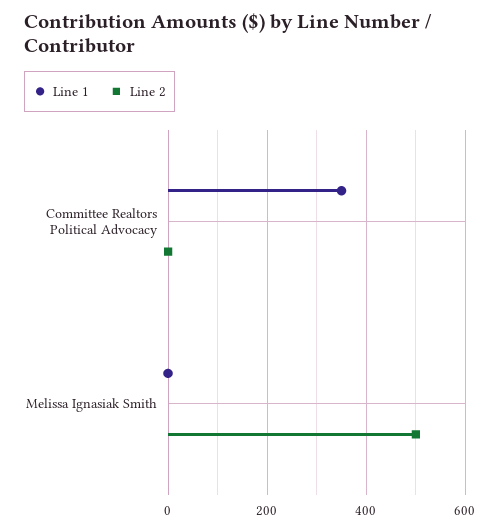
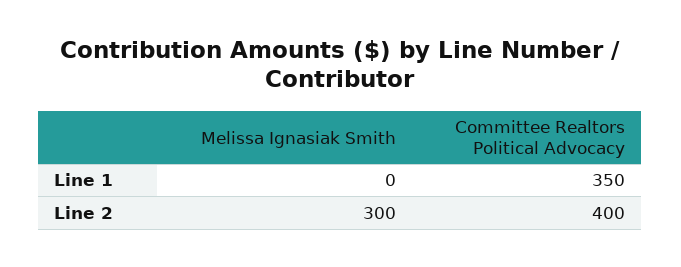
  {
    "Line 1": {
      "Committee Realtors Political Advocacy": 350,
      "Melissa Ignasiak Smith": 0
    },
    "Line 2": {
-     "Committee Realtors Political Advocacy": 0,
+     "Committee Realtors Political Advocacy": 400,
-     "Melissa Ignasiak Smith": 500
+     "Melissa Ignasiak Smith": 300
    }
  }

